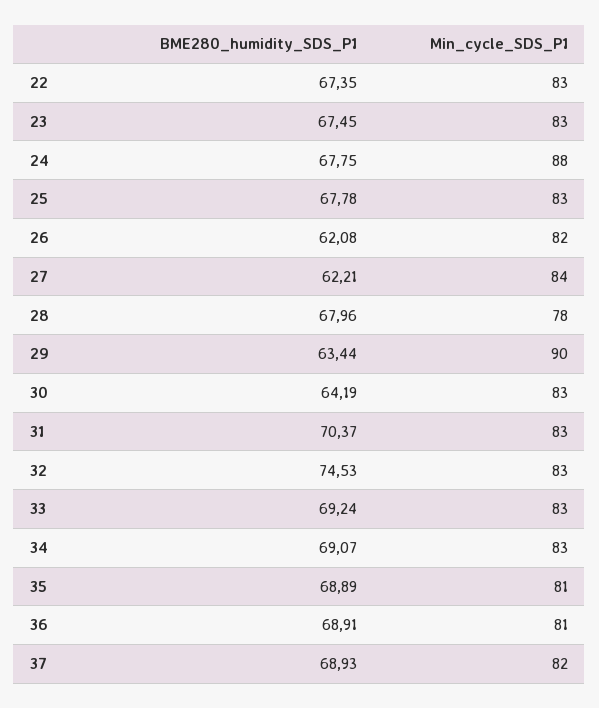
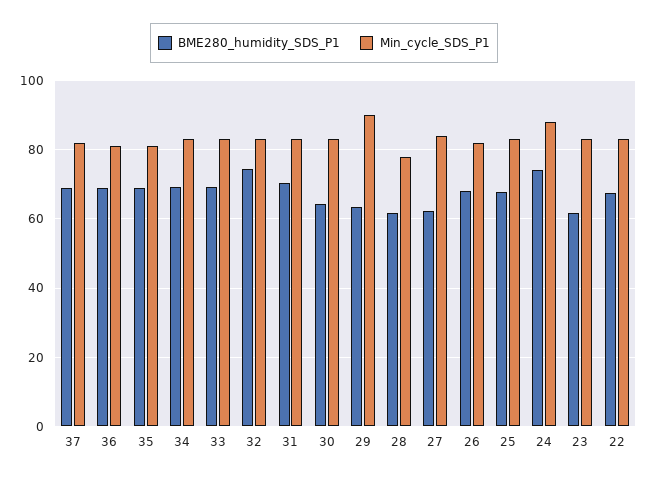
  {
    "BME280_humidity_SDS_P1": {
      "22": 67.35,
-     "23": 67.45,
+     "23": 62,
-     "24": 67.75,
+     "24": 74,
      "25": 67.78,
-     "26": 62.08,
+     "26": 68,
      "27": 62.21,
-     "28": 67.96,
+     "28": 62,
      "29": 63.44,
      "30": 64.19,
      "31": 70.37,
      "32": 74.53,
      "33": 69.24,
      "34": 69.07,
      "35": 68.89,
      "36": 68.91,
      "37": 68.93
    },
    "Min_cycle_SDS_P1": {
      "22": 83,
      "23": 83,
      "24": 88,
      "25": 83,
      "26": 82,
      "27": 84,
      "28": 78,
      "29": 90,
      "30": 83,
      "31": 83,
      "32": 83,
      "33": 83,
      "34": 83,
      "35": 81,
      "36": 81,
      "37": 82
    }
  }

